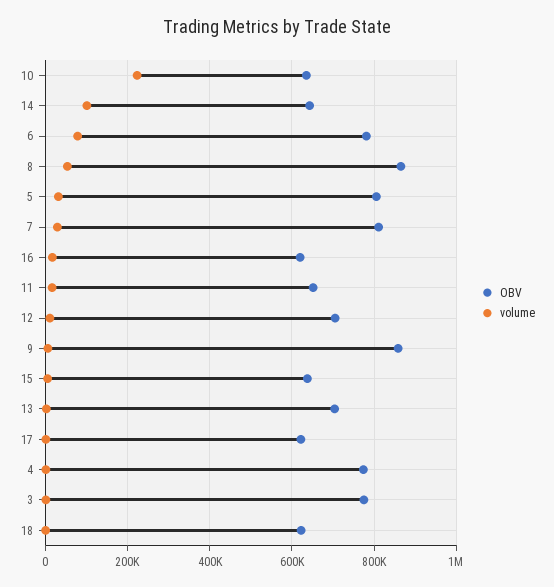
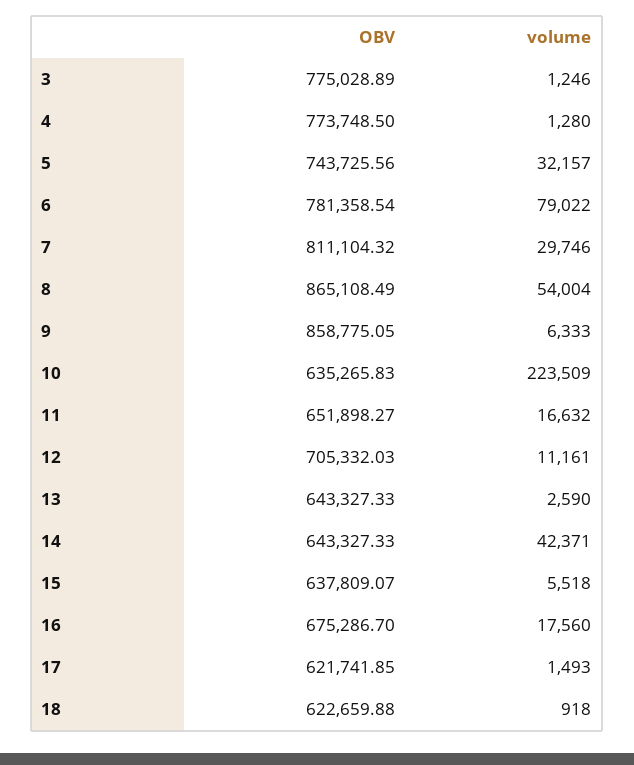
  {
    "OBV": {
      "10": 635265.83,
      "14": 643327.33,
      "6": 781358.54,
      "8": 865108.49,
-     "5": 800000,
+     "5": 743725.56,
      "7": 811104.32,
-     "16": 620000,
+     "16": 675286.7,
      "11": 651898.27,
      "12": 705332.03,
      "9": 858775.05,
      "15": 637809.07,
-     "13": 700000,
+     "13": 643327.33,
      "17": 621741.85,
      "4": 773748.5,
      "3": 775028.89,
      "18": 622659.88
    },
    "volume": {
      "10": 223509,
-     "14": 100000,
+     "14": 42371,
      "6": 79022,
      "8": 54004,
      "5": 32157,
      "7": 29746,
      "16": 17560,
      "11": 16632,
      "12": 11161,
      "9": 6333,
      "15": 5518,
      "13": 2590,
      "17": 1493,
      "4": 1280,
      "3": 1246,
      "18": 918
    }
  }

